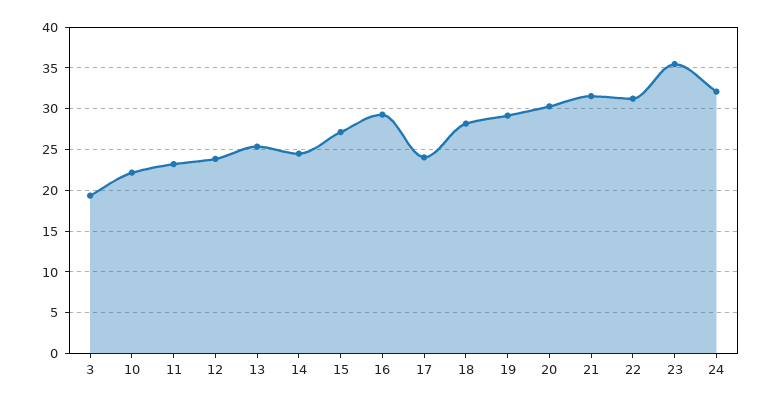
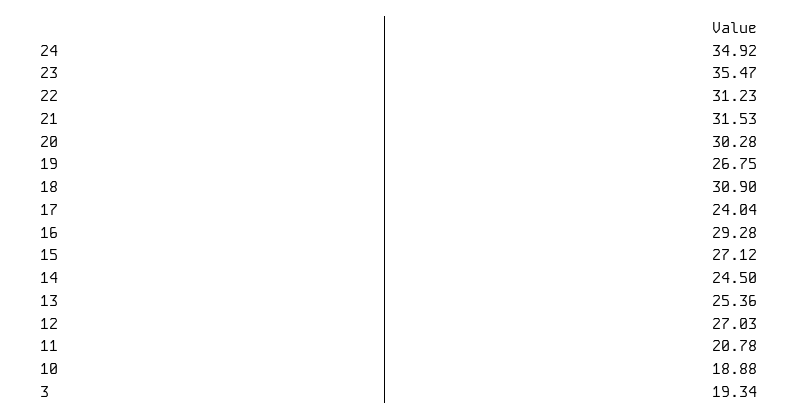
  {
    "3": 19.34,
-   "10": 22,
+   "10": 18.88,
-   "11": 23,
+   "11": 20.78,
-   "12": 24,
+   "12": 27.03,
    "13": 25.36,
    "14": 24.5,
    "15": 27.12,
    "16": 29.28,
    "17": 24.04,
-   "18": 28,
+   "18": 30.9,
-   "19": 29,
+   "19": 26.75,
    "20": 30.28,
    "21": 31.53,
    "22": 31.23,
    "23": 35.47,
-   "24": 32
+   "24": 34.92
  }

